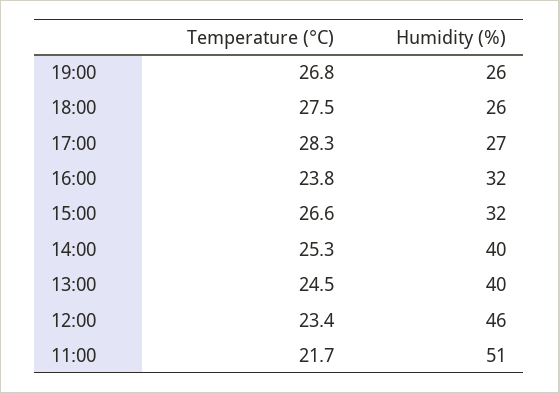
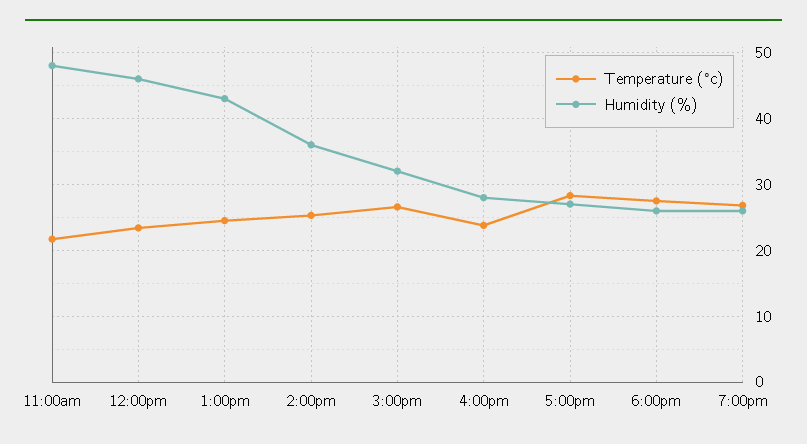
  {
    "Temperature (°C)": {
      "19:00": 26.8,
      "18:00": 27.5,
      "17:00": 28.3,
      "16:00": 23.8,
      "15:00": 26.6,
      "14:00": 25.3,
      "13:00": 24.5,
      "12:00": 23.4,
      "11:00": 21.7
    },
    "Humidity (%)": {
      "19:00": 26,
      "18:00": 26,
      "17:00": 27,
-     "16:00": 32,
+     "16:00": 28,
      "15:00": 32,
-     "14:00": 40,
+     "14:00": 36,
-     "13:00": 40,
+     "13:00": 43,
      "12:00": 46,
-     "11:00": 51
+     "11:00": 48
    }
  }

